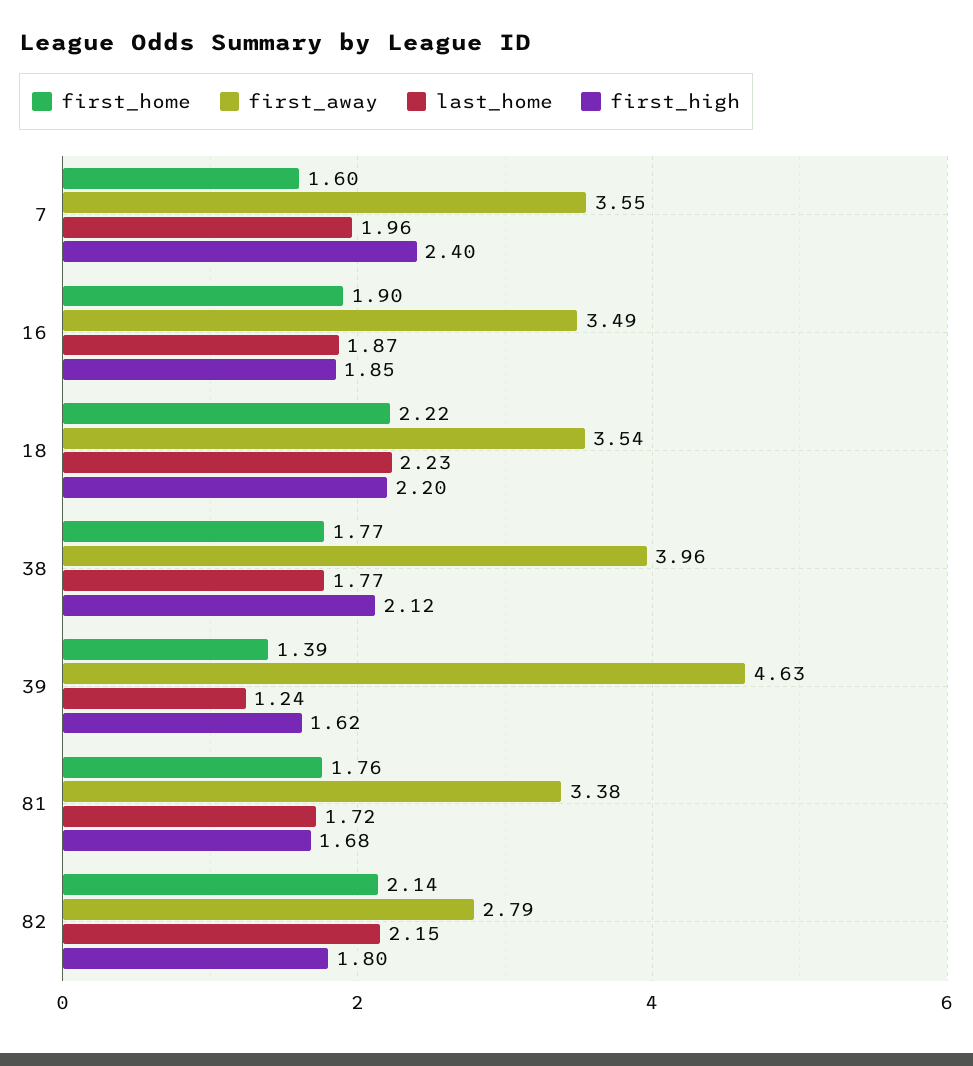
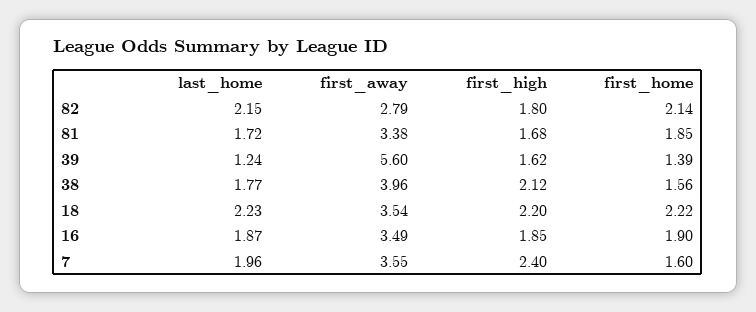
  {
    "first_home": {
      "7": 1.6,
      "16": 1.9,
      "18": 2.22,
-     "38": 1.77,
+     "38": 1.56,
      "39": 1.39,
-     "81": 1.76,
+     "81": 1.85,
      "82": 2.14
    },
    "first_away": {
      "7": 3.55,
      "16": 3.49,
      "18": 3.54,
      "38": 3.96,
-     "39": 4.63,
+     "39": 5.6,
      "81": 3.38,
      "82": 2.79
    },
    "last_home": {
      "7": 1.96,
      "16": 1.87,
      "18": 2.23,
      "38": 1.77,
      "39": 1.24,
      "81": 1.72,
      "82": 2.15
    },
    "first_high": {
      "7": 2.4,
      "16": 1.85,
      "18": 2.2,
      "38": 2.12,
      "39": 1.62,
      "81": 1.68,
      "82": 1.8
    }
  }

